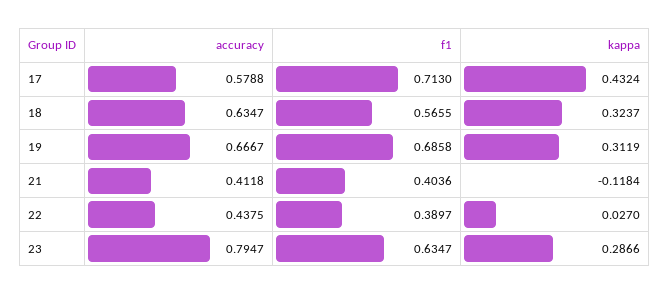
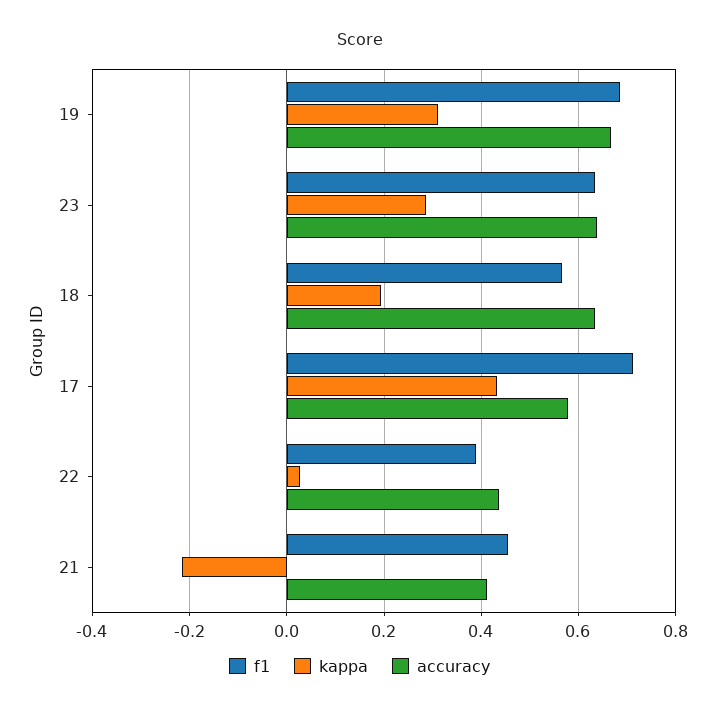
  {
    "accuracy": {
      "17": 0.5788,
      "18": 0.6347,
      "19": 0.6667,
      "21": 0.4118,
      "22": 0.4375,
-     "23": 0.7947
+     "23": 0.64
    },
    "f1": {
      "17": 0.713,
      "18": 0.5655,
      "19": 0.6858,
-     "21": 0.4036,
+     "21": 0.46,
      "22": 0.3897,
      "23": 0.6347
    },
    "kappa": {
      "17": 0.4324,
-     "18": 0.3237,
+     "18": 0.2,
      "19": 0.3119,
-     "21": -0.1184,
+     "21": -0.22,
      "22": 0.027,
      "23": 0.2866
    }
  }

